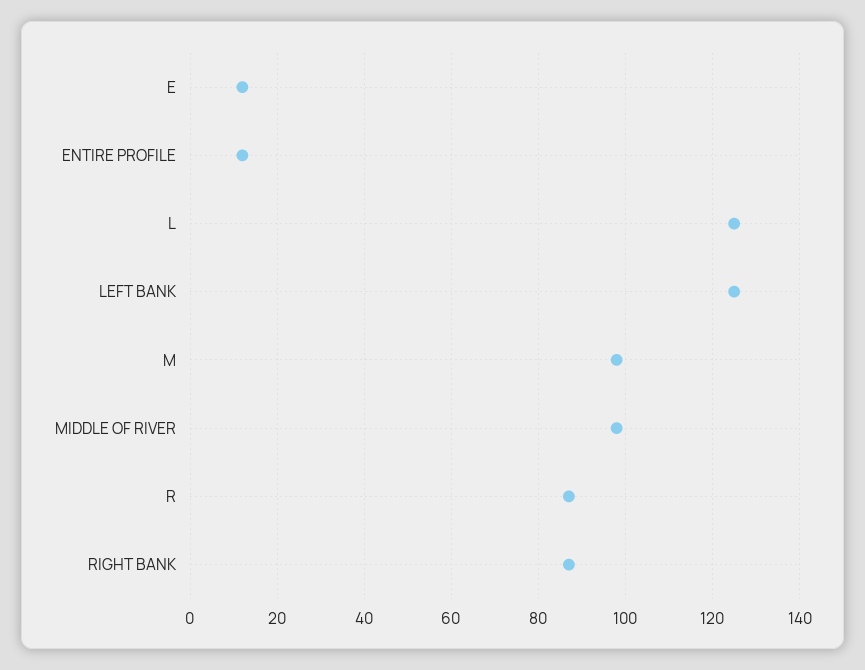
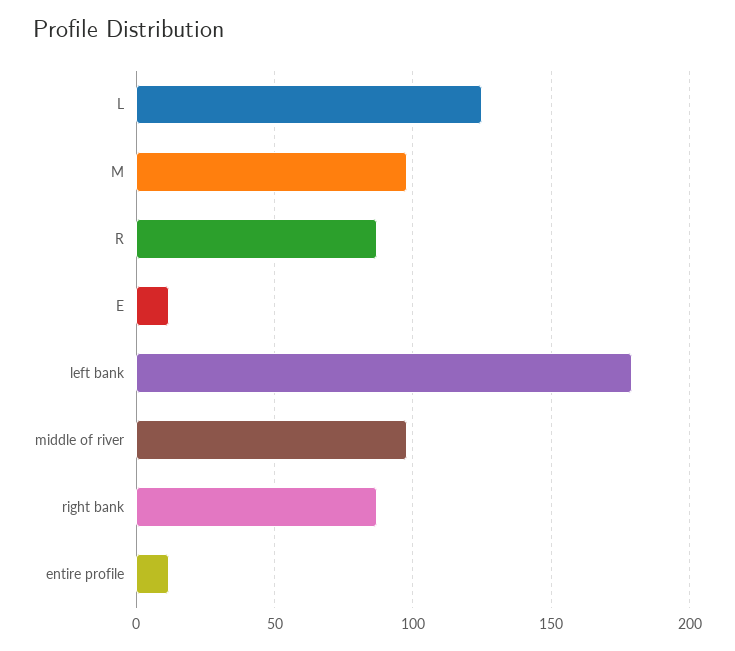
  {
    "E": 10,
    "ENTIRE PROFILE": 10,
    "L": 125,
-   "LEFT BANK": 125,
+   "LEFT BANK": 180,
    "M": 100,
    "MIDDLE OF RIVER": 100,
    "R": 85,
    "RIGHT BANK": 85
  }

